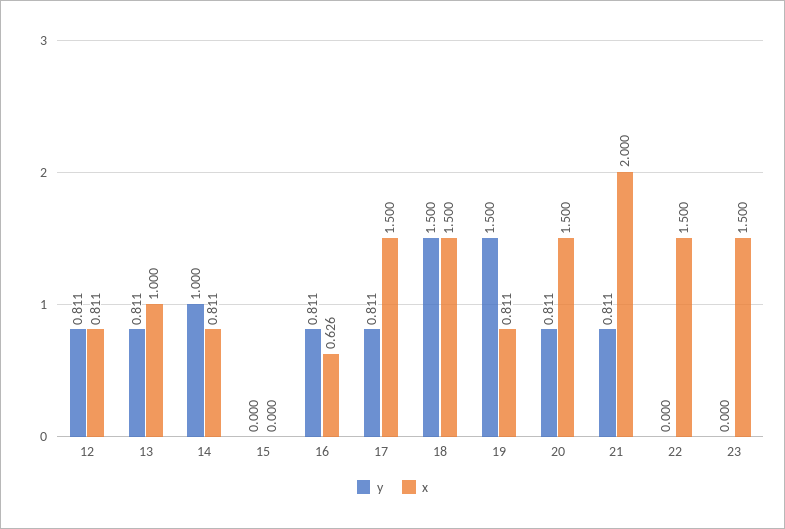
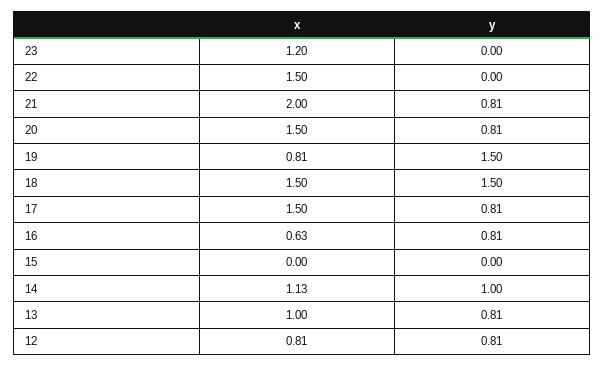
  {
    "y": {
      "12": 0.811,
      "13": 0.811,
      "14": 1,
      "15": 0,
      "16": 0.811,
      "17": 0.811,
      "18": 1.5,
      "19": 1.5,
      "20": 0.811,
      "21": 0.811,
      "22": 0,
      "23": 0
    },
    "x": {
      "12": 0.811,
      "13": 1,
-     "14": 0.811,
+     "14": 1.13,
      "15": 0,
      "16": 0.626,
      "17": 1.5,
      "18": 1.5,
      "19": 0.811,
      "20": 1.5,
      "21": 2,
      "22": 1.5,
-     "23": 1.5
+     "23": 1.2
    }
  }

